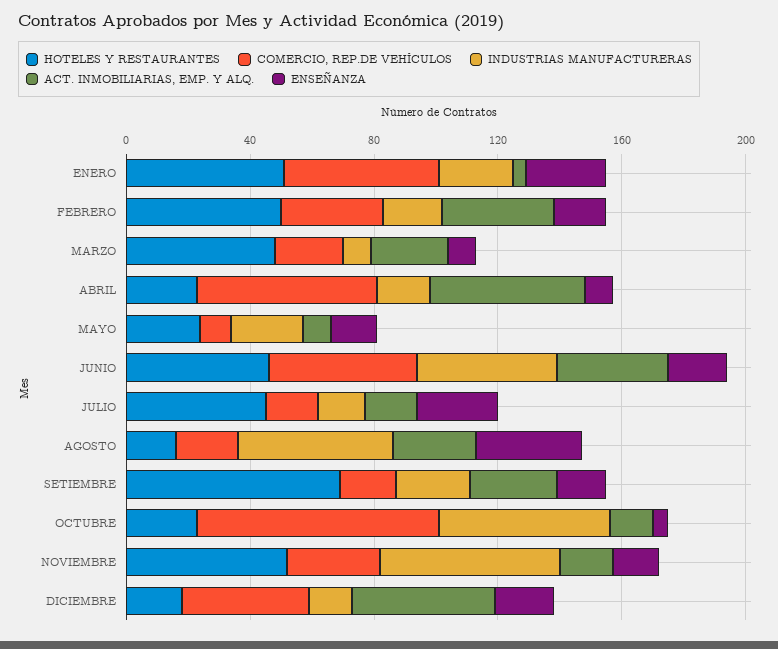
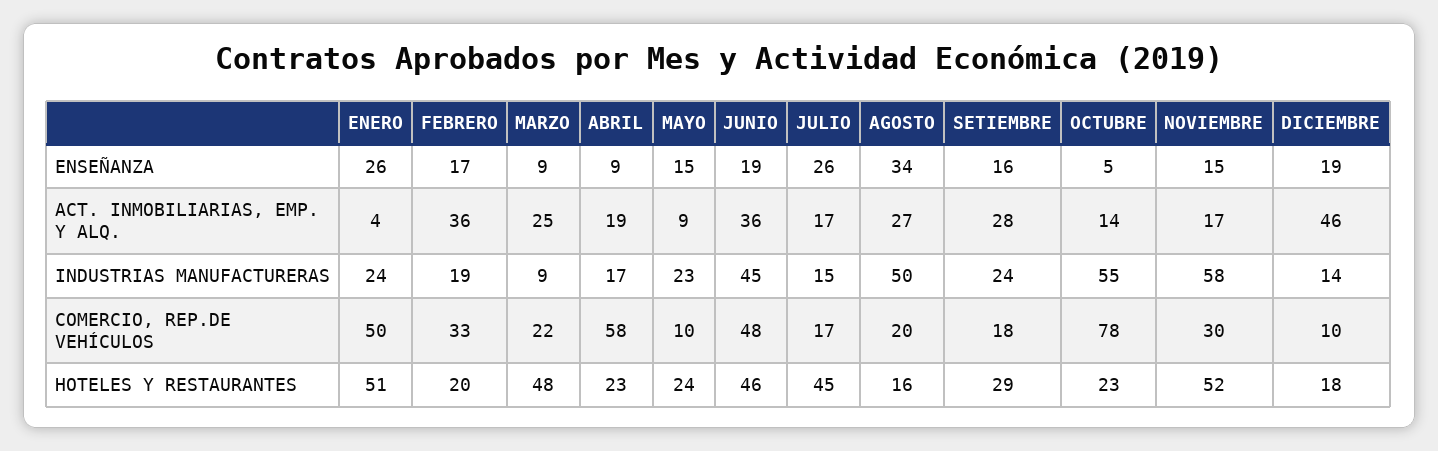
  {
    "HOTELES Y RESTAURANTES": {
      "ENERO": 51,
-     "FEBRERO": 50,
+     "FEBRERO": 20,
      "MARZO": 48,
      "ABRIL": 23,
      "MAYO": 24,
      "JUNIO": 46,
      "JULIO": 45,
      "AGOSTO": 16,
-     "SETIEMBRE": 70,
+     "SETIEMBRE": 29,
      "OCTUBRE": 23,
      "NOVIEMBRE": 52,
      "DICIEMBRE": 18
    },
    "COMERCIO, REP.DE VEHÍCULOS": {
      "ENERO": 50,
      "FEBRERO": 33,
      "MARZO": 22,
      "ABRIL": 58,
      "MAYO": 10,
      "JUNIO": 48,
      "JULIO": 17,
      "AGOSTO": 20,
      "SETIEMBRE": 18,
      "OCTUBRE": 78,
      "NOVIEMBRE": 30,
-     "DICIEMBRE": 40
+     "DICIEMBRE": 10
    },
    "INDUSTRIAS MANUFACTURERAS": {
      "ENERO": 24,
      "FEBRERO": 19,
      "MARZO": 9,
      "ABRIL": 17,
      "MAYO": 23,
      "JUNIO": 45,
      "JULIO": 15,
      "AGOSTO": 50,
      "SETIEMBRE": 24,
      "OCTUBRE": 55,
      "NOVIEMBRE": 58,
      "DICIEMBRE": 14
    },
    "ACT. INMOBILIARIAS, EMP. Y ALQ.": {
      "ENERO": 4,
      "FEBRERO": 36,
      "MARZO": 25,
-     "ABRIL": 50,
+     "ABRIL": 19,
      "MAYO": 9,
      "JUNIO": 36,
      "JULIO": 17,
      "AGOSTO": 27,
      "SETIEMBRE": 28,
      "OCTUBRE": 14,
      "NOVIEMBRE": 17,
      "DICIEMBRE": 46
    },
    "ENSEÑANZA": {
      "ENERO": 26,
      "FEBRERO": 17,
      "MARZO": 9,
      "ABRIL": 9,
      "MAYO": 15,
      "JUNIO": 19,
      "JULIO": 26,
      "AGOSTO": 34,
      "SETIEMBRE": 16,
      "OCTUBRE": 5,
      "NOVIEMBRE": 15,
      "DICIEMBRE": 19
    }
  }

